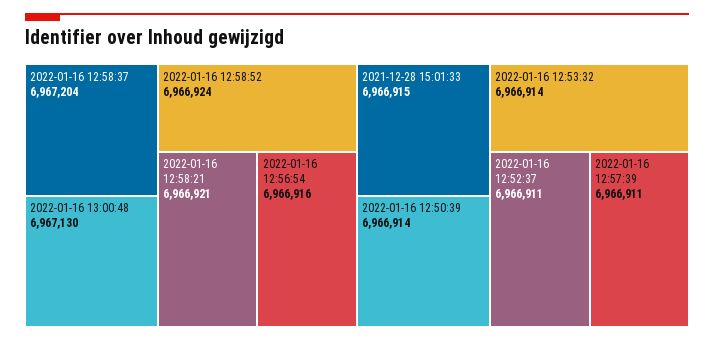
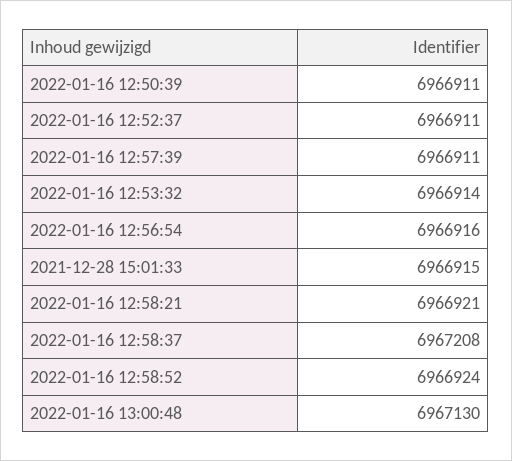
  {
-   "2022-01-16 12:58:37": 6967204,
+   "2022-01-16 12:58:37": 6967208,
    "2022-01-16 13:00:48": 6967130,
    "2022-01-16 12:58:52": 6966924,
    "2022-01-16 12:58:21": 6966921,
    "2022-01-16 12:56:54": 6966916,
    "2021-12-28 15:01:33": 6966915,
-   "2022-01-16 12:50:39": 6966914,
+   "2022-01-16 12:50:39": 6966911,
    "2022-01-16 12:53:32": 6966914,
    "2022-01-16 12:52:37": 6966911,
    "2022-01-16 12:57:39": 6966911
  }

